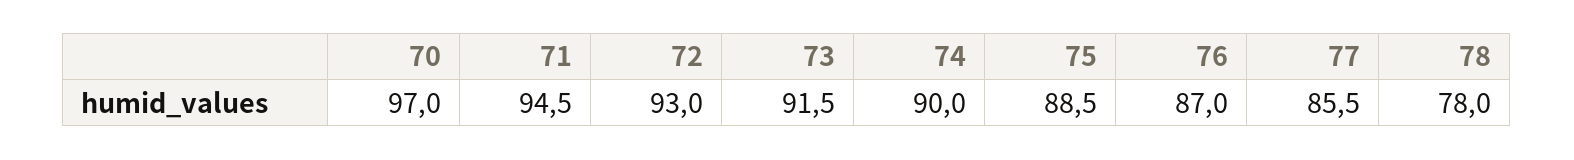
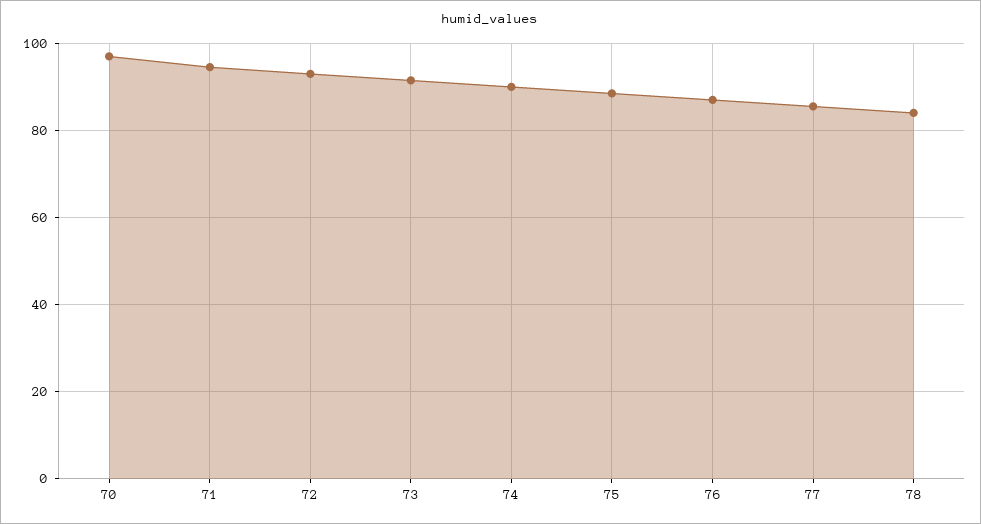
  {
    "70": 97,
    "71": 94.5,
    "72": 93,
    "73": 91.5,
    "74": 90,
    "75": 88.5,
    "76": 87,
    "77": 85.5,
-   "78": 78
+   "78": 84
  }

